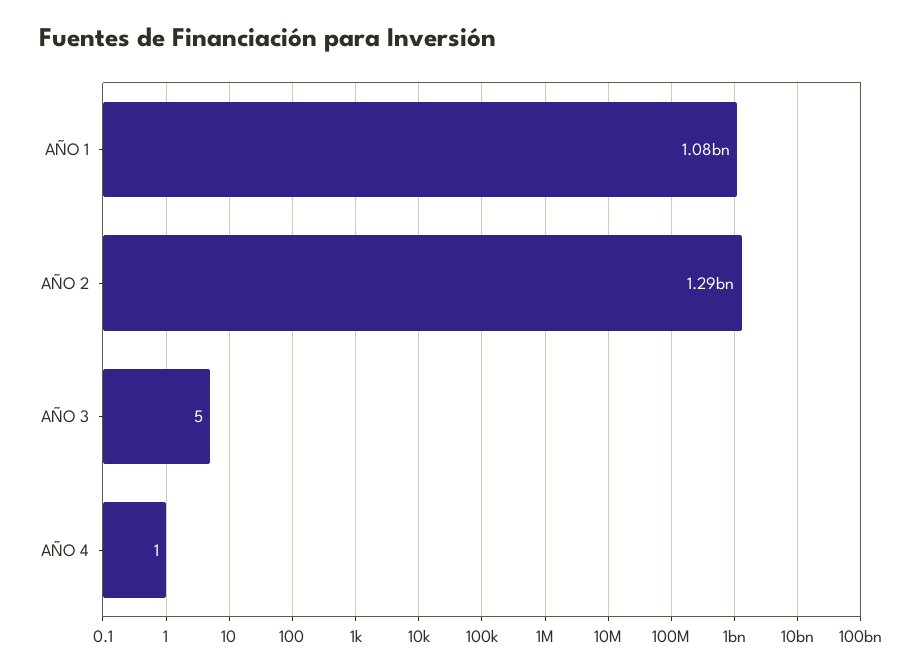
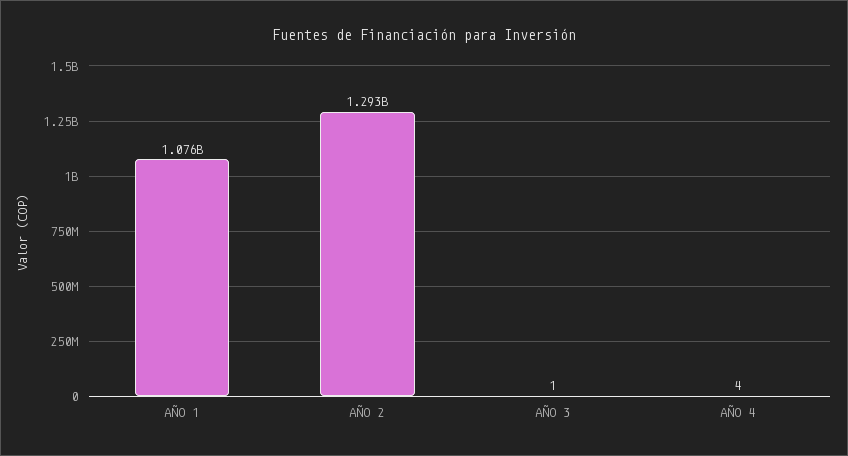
  {
    "AÑO 1": 1076000000,
    "AÑO 2": 1293000000,
-   "AÑO 3": 5,
+   "AÑO 3": 1,
-   "AÑO 4": 1
+   "AÑO 4": 4
  }

